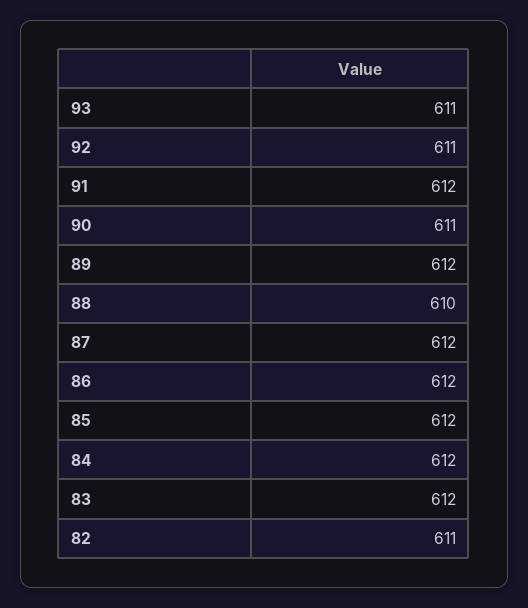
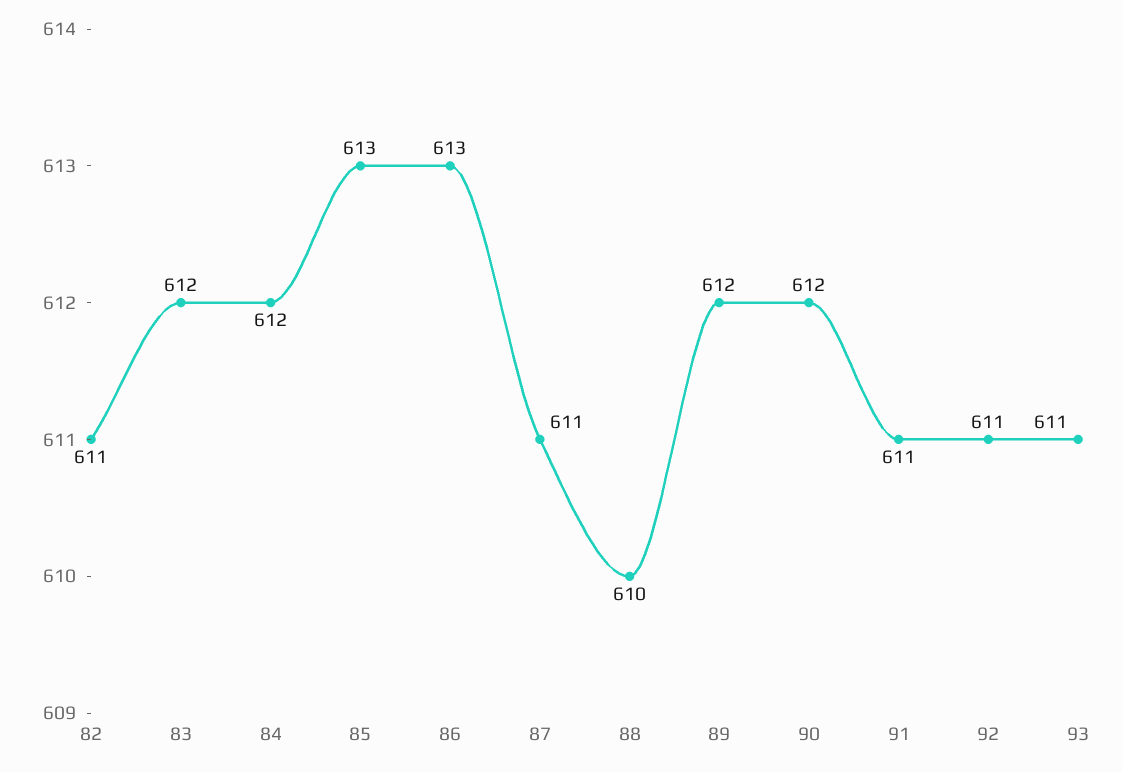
  {
    "93": 611,
    "92": 611,
-   "91": 612,
+   "91": 611,
-   "90": 611,
+   "90": 612,
    "89": 612,
    "88": 610,
-   "87": 612,
+   "87": 611,
-   "86": 612,
+   "86": 613,
-   "85": 612,
+   "85": 613,
    "84": 612,
    "83": 612,
    "82": 611
  }

